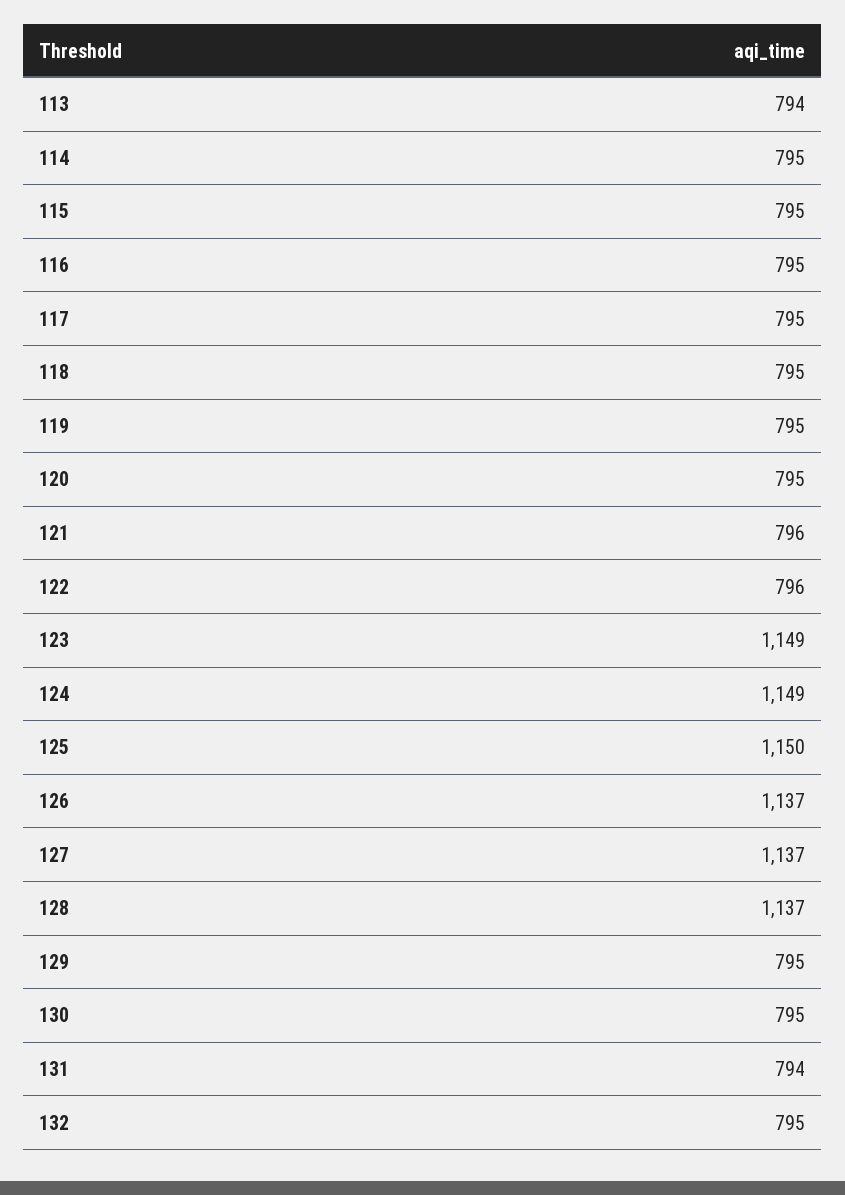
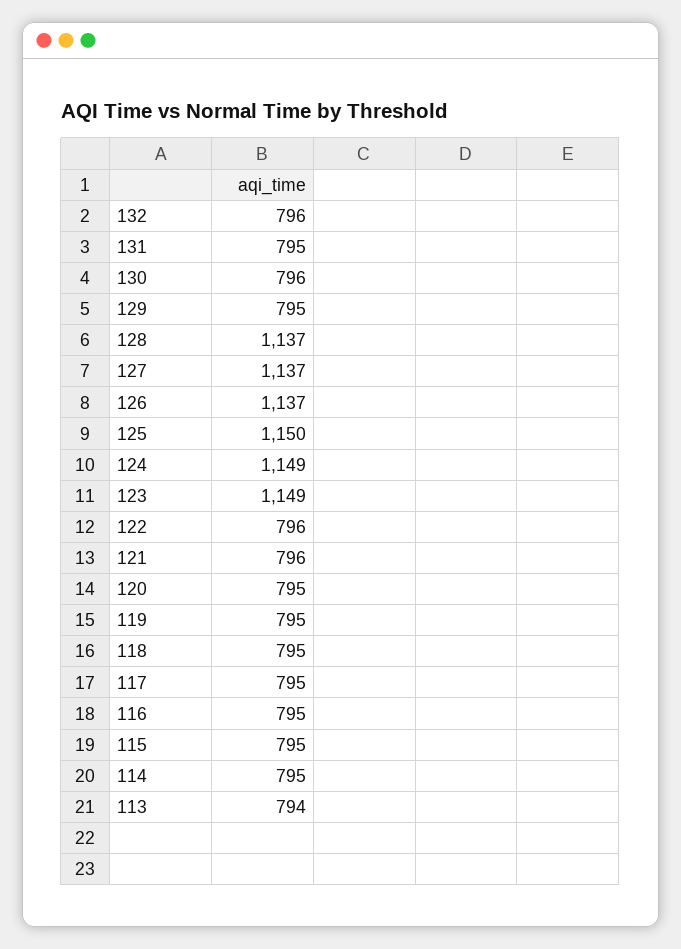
  {
    "113": 794,
    "114": 795,
    "115": 795,
    "116": 795,
    "117": 795,
    "118": 795,
    "119": 795,
    "120": 795,
    "121": 796,
    "122": 796,
    "123": 1149,
    "124": 1149,
    "125": 1150,
    "126": 1137,
    "127": 1137,
    "128": 1137,
    "129": 795,
-   "130": 795,
+   "130": 796,
-   "131": 794,
+   "131": 795,
-   "132": 795
+   "132": 796
  }

